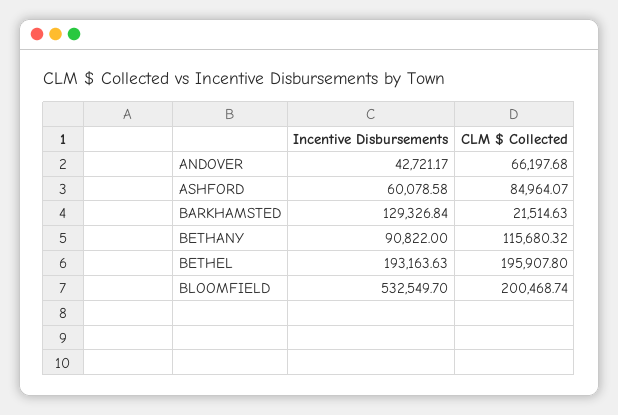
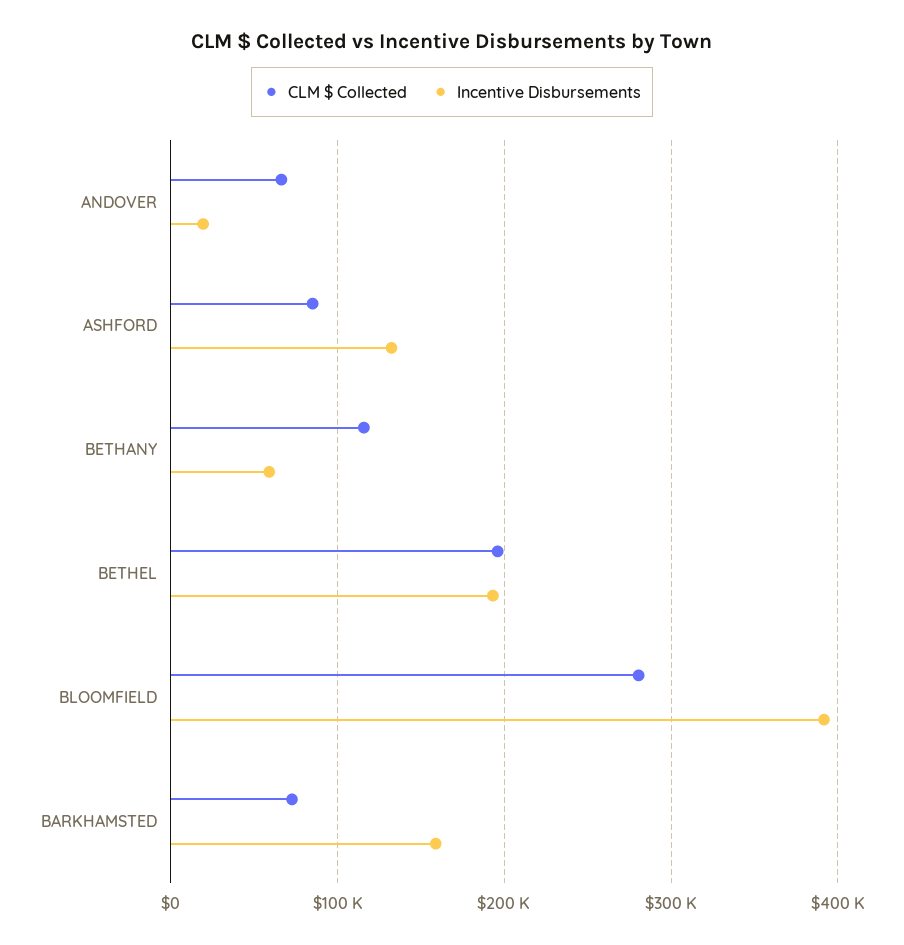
  {
    "Incentive Disbursements": {
-     "ANDOVER": 42721.17,
+     "ANDOVER": 20000,
-     "ASHFORD": 60078.58,
+     "ASHFORD": 130000,
-     "BARKHAMSTED": 129326.84,
+     "BARKHAMSTED": 160000,
-     "BETHANY": 90822,
+     "BETHANY": 60000,
      "BETHEL": 193163.63,
-     "BLOOMFIELD": 532549.7
+     "BLOOMFIELD": 390000
    },
    "CLM $ Collected": {
      "ANDOVER": 66197.68,
      "ASHFORD": 84964.07,
-     "BARKHAMSTED": 21514.63,
+     "BARKHAMSTED": 70000,
      "BETHANY": 115680.32,
      "BETHEL": 195907.8,
-     "BLOOMFIELD": 200468.74
+     "BLOOMFIELD": 280000
    }
  }

